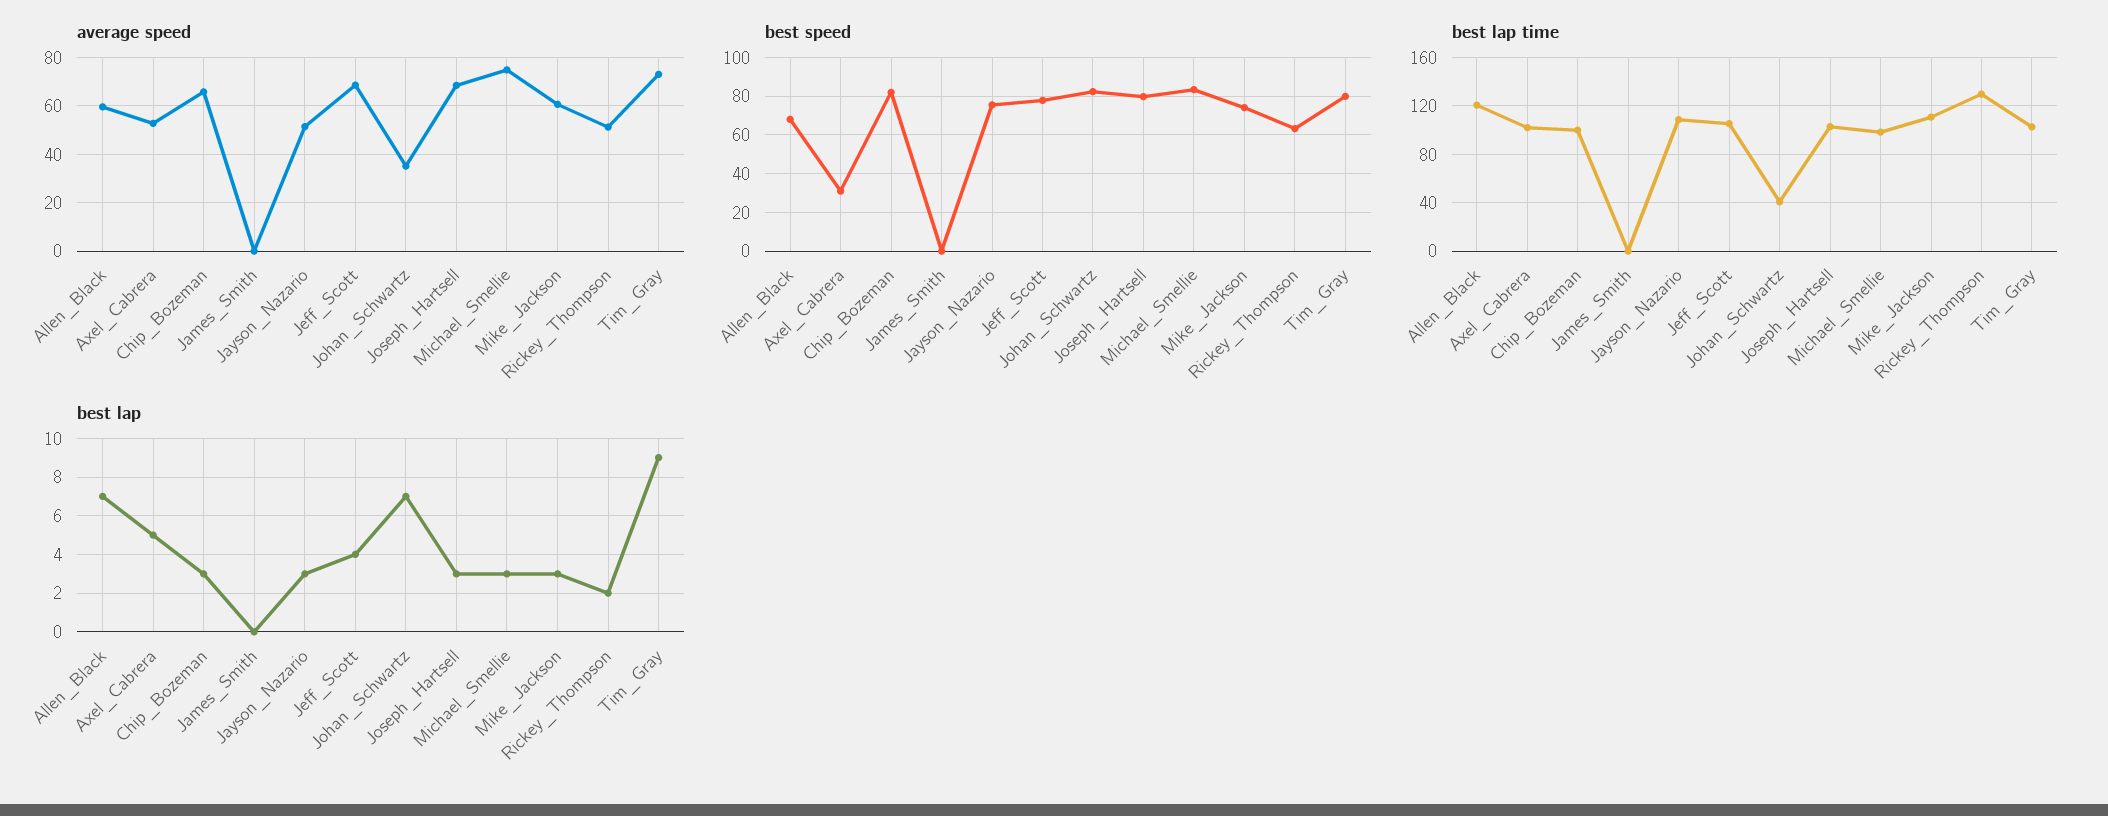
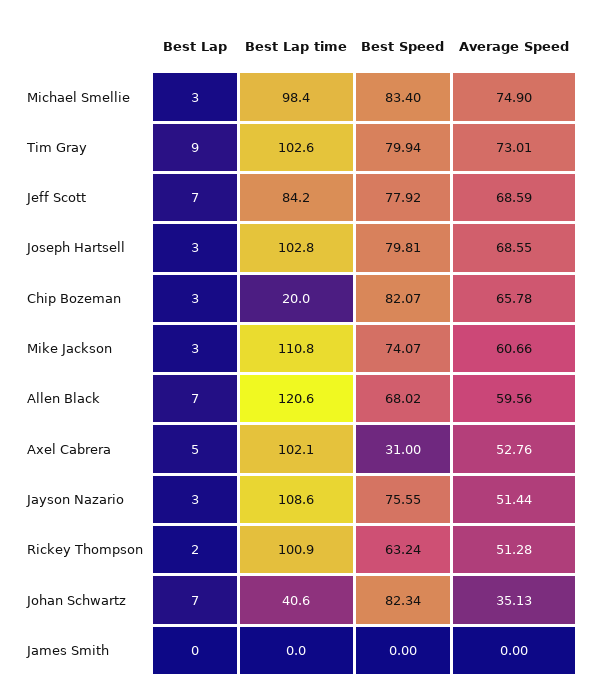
  {
    "average speed": {
      "Allen_Black": 59.56,
      "Axel_Cabrera": 52.76,
      "Chip_Bozeman": 65.78,
      "James_Smith": 0,
      "Jayson_Nazario": 51.44,
      "Jeff_Scott": 68.59,
      "Johan_Schwartz": 35.13,
      "Joseph_Hartsell": 68.55,
      "Michael_Smellie": 74.9,
      "Mike_Jackson": 60.66,
      "Rickey_Thompson": 51.28,
      "Tim_Gray": 73.01
    },
    "best speed": {
      "Allen_Black": 68.02,
      "Axel_Cabrera": 31,
      "Chip_Bozeman": 82.07,
      "James_Smith": 0,
      "Jayson_Nazario": 75.55,
      "Jeff_Scott": 77.92,
      "Johan_Schwartz": 82.34,
      "Joseph_Hartsell": 79.81,
      "Michael_Smellie": 83.4,
      "Mike_Jackson": 74.07,
      "Rickey_Thompson": 63.24,
      "Tim_Gray": 79.94
    },
    "best lap time": {
      "Allen_Black": 120.6,
      "Axel_Cabrera": 102.1,
-     "Chip_Bozeman": 100,
+     "Chip_Bozeman": 20,
      "James_Smith": 0,
      "Jayson_Nazario": 108.6,
-     "Jeff_Scott": 105,
+     "Jeff_Scott": 84.2,
      "Johan_Schwartz": 40.6,
      "Joseph_Hartsell": 102.8,
      "Michael_Smellie": 98.4,
      "Mike_Jackson": 110.8,
-     "Rickey_Thompson": 130,
+     "Rickey_Thompson": 100.9,
      "Tim_Gray": 102.6
    },
    "best lap": {
      "Allen_Black": 7,
      "Axel_Cabrera": 5,
      "Chip_Bozeman": 3,
      "James_Smith": 0,
      "Jayson_Nazario": 3,
-     "Jeff_Scott": 4,
+     "Jeff_Scott": 7,
      "Johan_Schwartz": 7,
      "Joseph_Hartsell": 3,
      "Michael_Smellie": 3,
      "Mike_Jackson": 3,
      "Rickey_Thompson": 2,
      "Tim_Gray": 9
    }
  }

